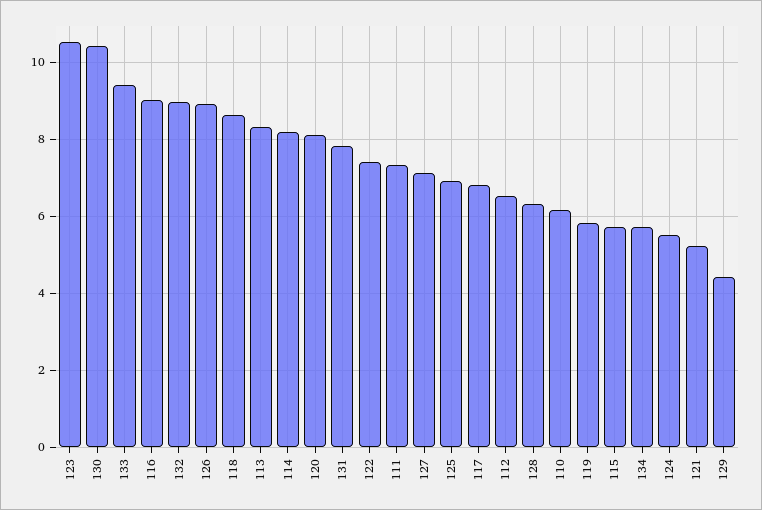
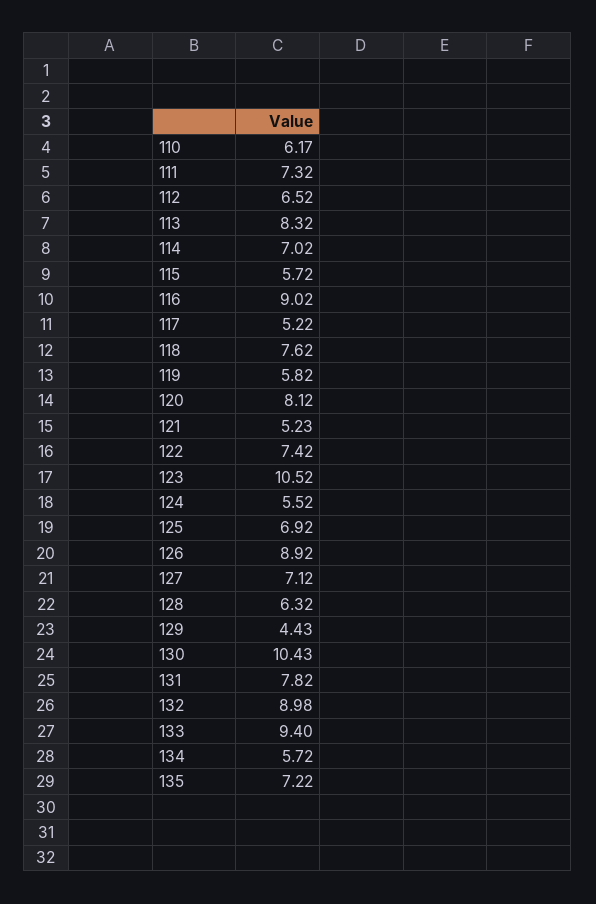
  {
    "123": 10.52,
    "130": 10.43,
    "133": 9.4,
    "116": 9.02,
    "132": 8.98,
    "126": 8.92,
-   "118": 8.6,
+   "118": 7.62,
    "113": 8.32,
-   "114": 8.2,
+   "114": 7.02,
    "120": 8.12,
    "131": 7.82,
    "122": 7.42,
    "111": 7.32,
    "127": 7.12,
    "125": 6.92,
-   "117": 6.8,
+   "117": 5.22,
    "112": 6.52,
    "128": 6.32,
    "110": 6.17,
    "119": 5.82,
    "115": 5.72,
    "134": 5.72,
    "124": 5.52,
    "121": 5.23,
-   "129": 4.43
+   "129": 4.43,
+   "135": 7.22
  }

